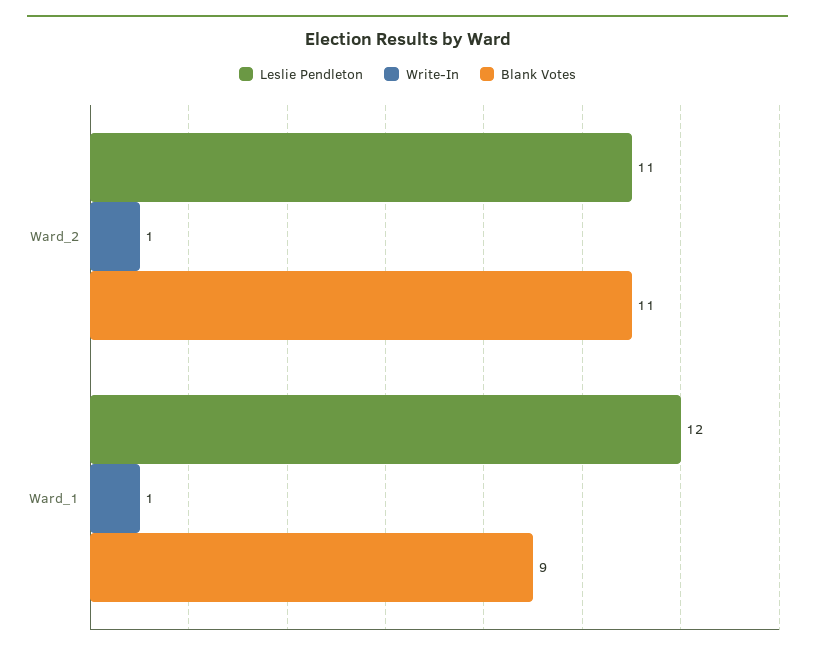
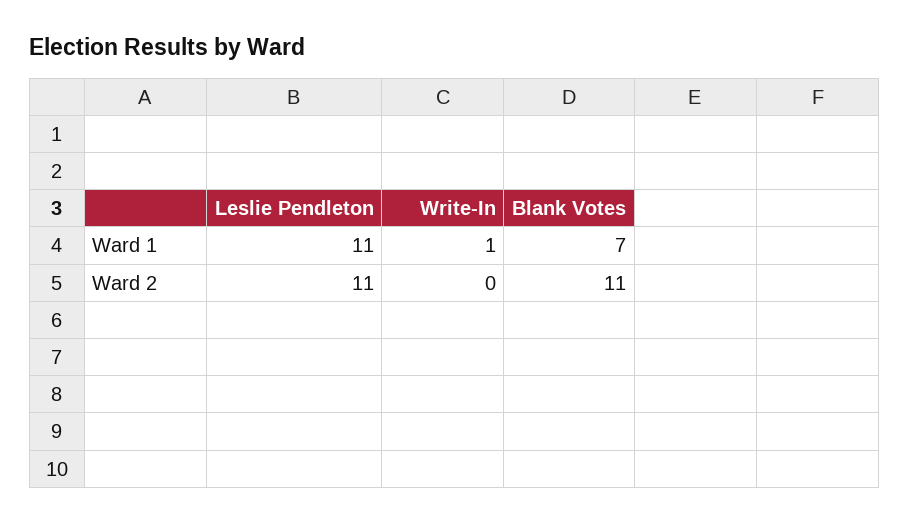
  {
    "Leslie Pendleton": {
      "Ward_2": 11,
-     "Ward_1": 12
+     "Ward_1": 11
    },
    "Write-In": {
-     "Ward_2": 1,
+     "Ward_2": 0,
      "Ward_1": 1
    },
    "Blank Votes": {
      "Ward_2": 11,
-     "Ward_1": 9
+     "Ward_1": 7
    }
  }

